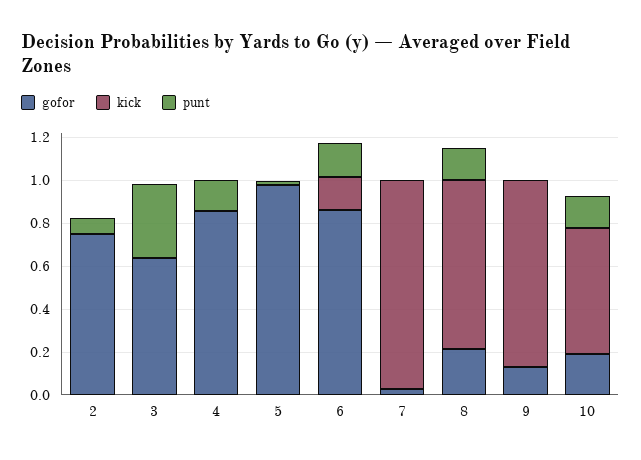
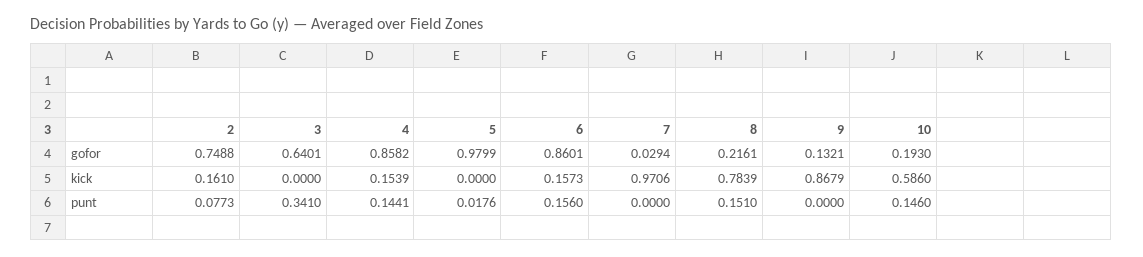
  {
    "gofor": {
      "2": 0.7488,
      "3": 0.6401,
      "4": 0.8582,
      "5": 0.9799,
      "6": 0.8601,
      "7": 0.0294,
      "8": 0.2161,
      "9": 0.1321,
      "10": 0.193
    },
    "kick": {
-     "2": 0,
+     "2": 0.161,
      "3": 0,
-     "4": 0,
+     "4": 0.1539,
      "5": 0,
      "6": 0.1573,
      "7": 0.9706,
      "8": 0.7839,
      "9": 0.8679,
      "10": 0.586
    },
    "punt": {
      "2": 0.0773,
      "3": 0.341,
      "4": 0.1441,
      "5": 0.0176,
      "6": 0.156,
      "7": 0,
      "8": 0.151,
      "9": 0,
      "10": 0.146
    }
  }

